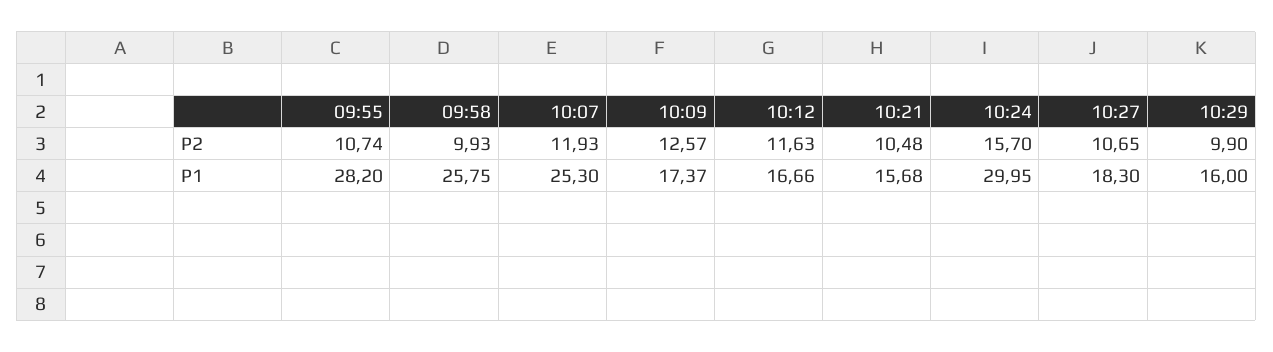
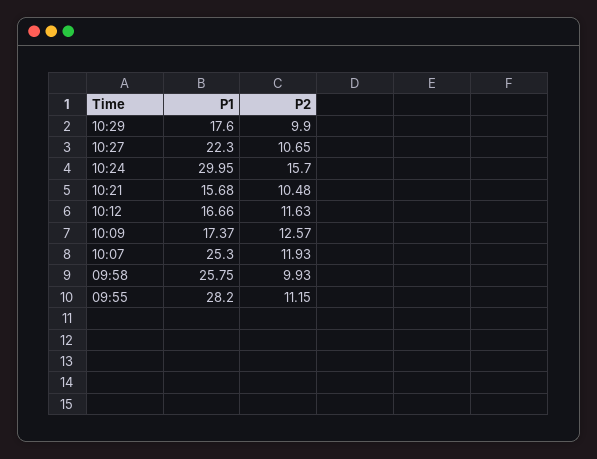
  {
    "09:55": {
-     "P2": 10.74,
+     "P2": 11.15,
      "P1": 28.2
    },
    "09:58": {
      "P2": 9.93,
      "P1": 25.75
    },
    "10:07": {
      "P2": 11.93,
      "P1": 25.3
    },
    "10:09": {
      "P2": 12.57,
      "P1": 17.37
    },
    "10:12": {
      "P2": 11.63,
      "P1": 16.66
    },
    "10:21": {
      "P2": 10.48,
      "P1": 15.68
    },
    "10:24": {
      "P2": 15.7,
      "P1": 29.95
    },
    "10:27": {
      "P2": 10.65,
-     "P1": 18.3
+     "P1": 22.3
    },
    "10:29": {
      "P2": 9.9,
-     "P1": 16
+     "P1": 17.6
    }
  }

